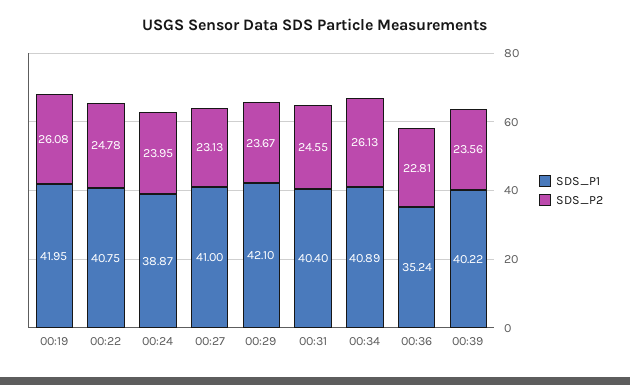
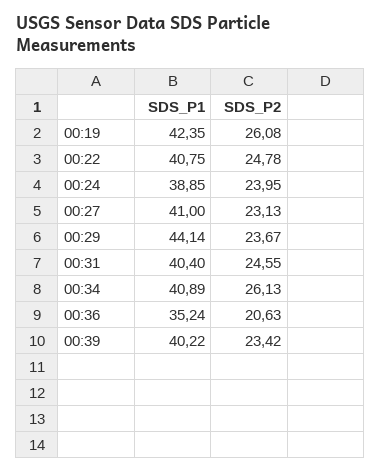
  {
    "SDS_P1": {
-     "00:19": 41.95,
+     "00:19": 42.35,
      "00:22": 40.75,
-     "00:24": 38.87,
+     "00:24": 38.85,
      "00:27": 41,
-     "00:29": 42.1,
+     "00:29": 44.14,
      "00:31": 40.4,
      "00:34": 40.89,
      "00:36": 35.24,
      "00:39": 40.22
    },
    "SDS_P2": {
      "00:19": 26.08,
      "00:22": 24.78,
      "00:24": 23.95,
      "00:27": 23.13,
      "00:29": 23.67,
      "00:31": 24.55,
      "00:34": 26.13,
-     "00:36": 22.81,
+     "00:36": 20.63,
-     "00:39": 23.56
+     "00:39": 23.42
    }
  }

